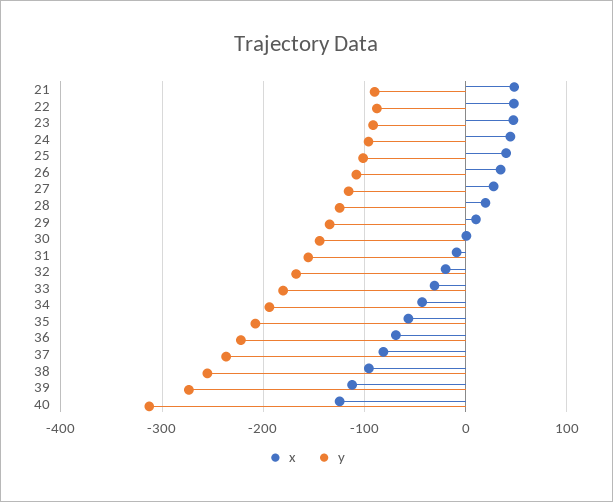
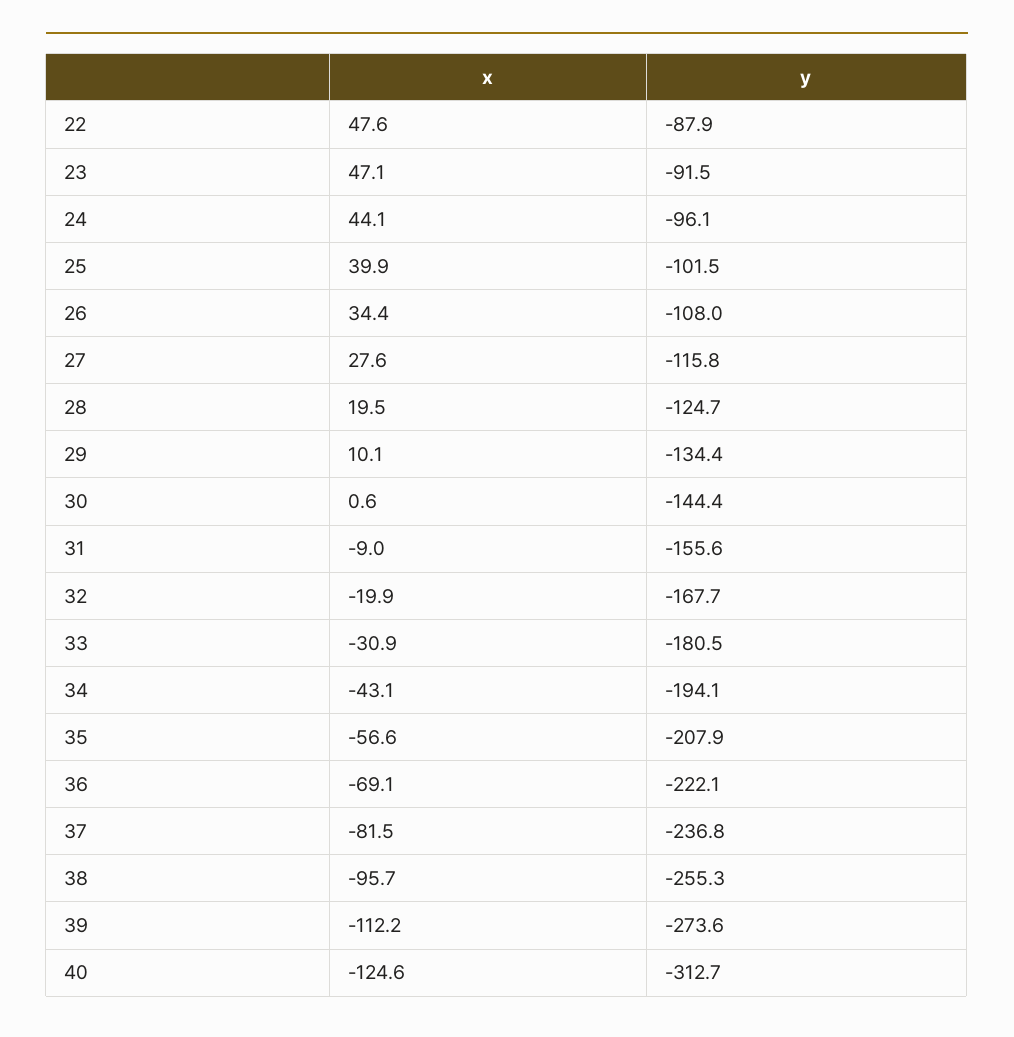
  {
    "x": {
-     "21": 50,
      "22": 47.6,
      "23": 47.1,
      "24": 44.1,
      "25": 39.9,
      "26": 34.4,
      "27": 27.6,
      "28": 19.5,
      "29": 10.1,
      "30": 0.6,
      "31": -9,
      "32": -19.9,
      "33": -30.9,
      "34": -43.1,
      "35": -56.6,
      "36": -69.1,
      "37": -81.5,
      "38": -95.7,
      "39": -112.2,
      "40": -124.6
    },
    "y": {
-     "21": -90,
      "22": -87.9,
      "23": -91.5,
      "24": -96.1,
      "25": -101.5,
      "26": -108,
      "27": -115.8,
      "28": -124.7,
      "29": -134.4,
      "30": -144.4,
      "31": -155.6,
      "32": -167.7,
      "33": -180.5,
      "34": -194.1,
      "35": -207.9,
      "36": -222.1,
      "37": -236.8,
      "38": -255.3,
      "39": -273.6,
      "40": -312.7
    }
  }

